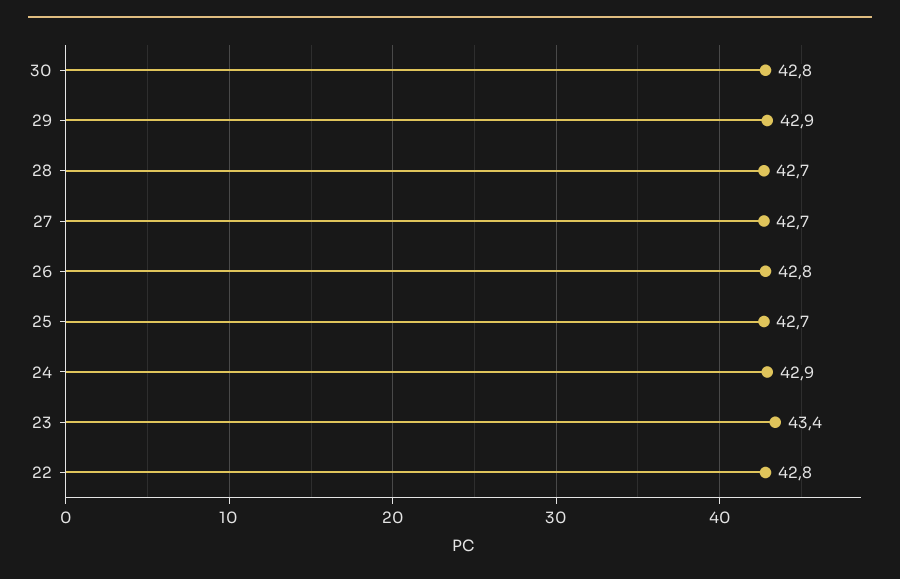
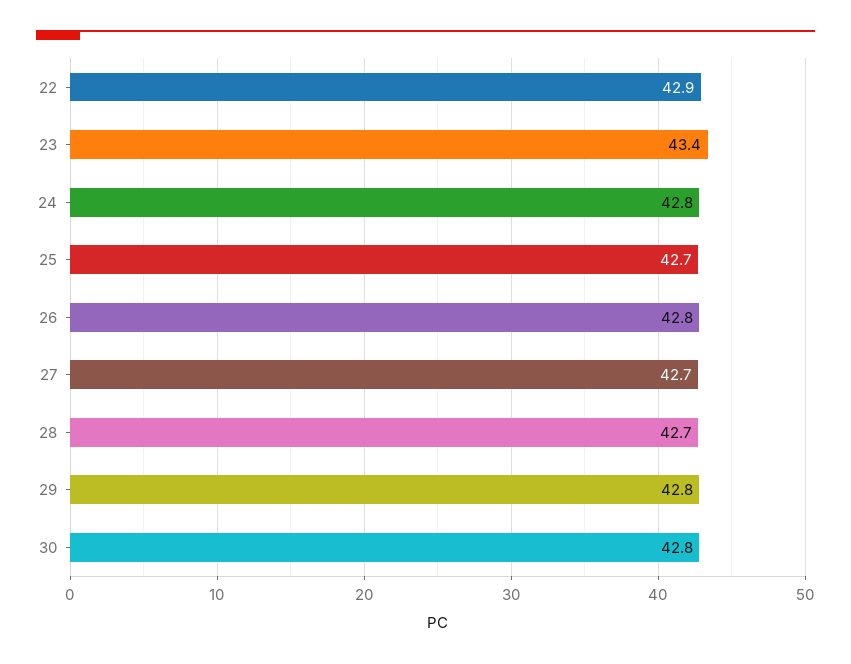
  {
    "30": 42.8,
-   "29": 42.9,
+   "29": 42.8,
    "28": 42.7,
    "27": 42.7,
    "26": 42.8,
    "25": 42.7,
-   "24": 42.9,
+   "24": 42.8,
    "23": 43.4,
-   "22": 42.8
+   "22": 42.9
  }

